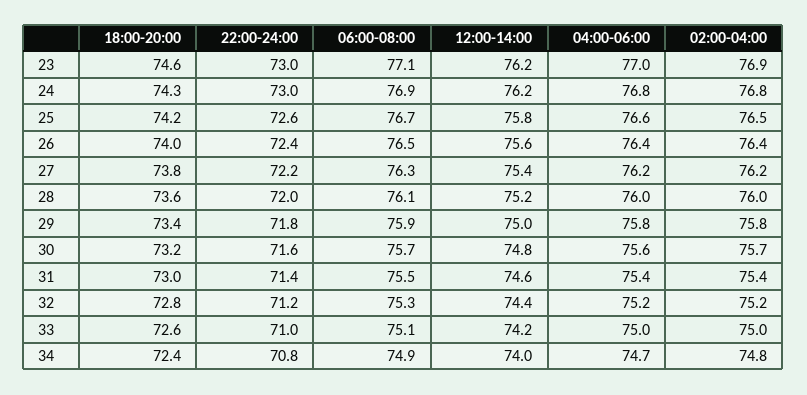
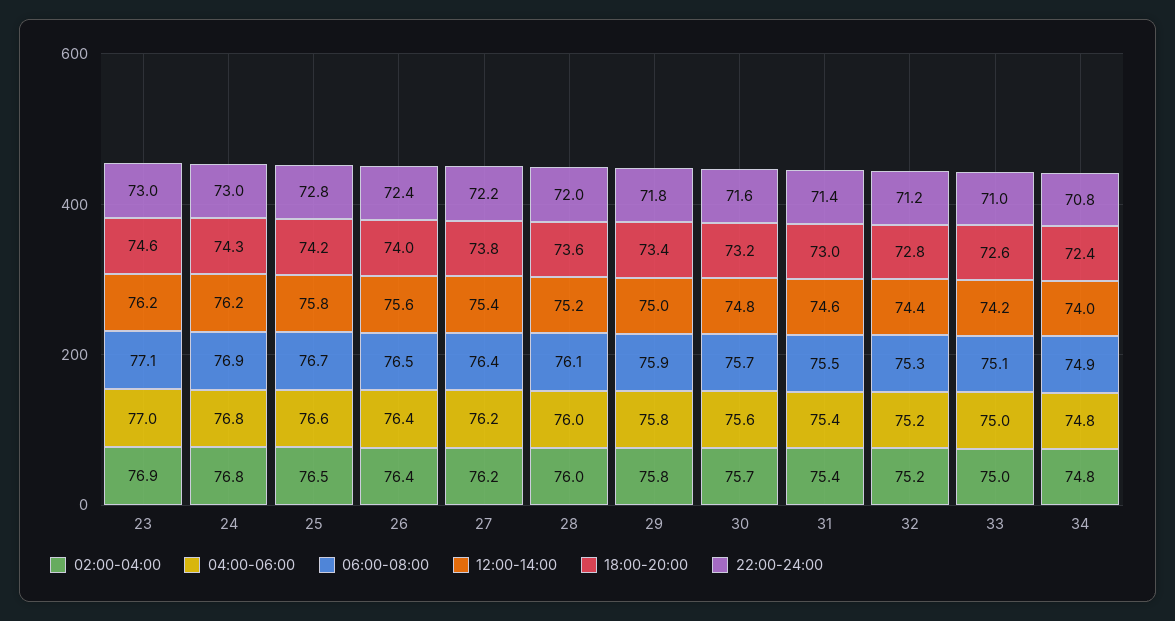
  {
    "18:00-20:00": {
      "23": 74.6,
      "24": 74.3,
      "25": 74.2,
      "26": 74,
      "27": 73.8,
      "28": 73.6,
      "29": 73.4,
      "30": 73.2,
      "31": 73,
      "32": 72.8,
      "33": 72.6,
      "34": 72.4
    },
    "22:00-24:00": {
      "23": 73,
      "24": 73,
-     "25": 72.6,
+     "25": 72.8,
      "26": 72.4,
      "27": 72.2,
      "28": 72,
      "29": 71.8,
      "30": 71.6,
      "31": 71.4,
      "32": 71.2,
      "33": 71,
      "34": 70.8
    },
    "06:00-08:00": {
      "23": 77.1,
      "24": 76.9,
      "25": 76.7,
      "26": 76.5,
-     "27": 76.3,
+     "27": 76.4,
      "28": 76.1,
      "29": 75.9,
      "30": 75.7,
      "31": 75.5,
      "32": 75.3,
      "33": 75.1,
      "34": 74.9
    },
    "12:00-14:00": {
      "23": 76.2,
      "24": 76.2,
      "25": 75.8,
      "26": 75.6,
      "27": 75.4,
      "28": 75.2,
      "29": 75,
      "30": 74.8,
      "31": 74.6,
      "32": 74.4,
      "33": 74.2,
      "34": 74
    },
    "04:00-06:00": {
      "23": 77,
      "24": 76.8,
      "25": 76.6,
      "26": 76.4,
      "27": 76.2,
      "28": 76,
      "29": 75.8,
      "30": 75.6,
      "31": 75.4,
      "32": 75.2,
      "33": 75,
-     "34": 74.7
+     "34": 74.8
    },
    "02:00-04:00": {
      "23": 76.9,
      "24": 76.8,
      "25": 76.5,
      "26": 76.4,
      "27": 76.2,
      "28": 76,
      "29": 75.8,
      "30": 75.7,
      "31": 75.4,
      "32": 75.2,
      "33": 75,
      "34": 74.8
    }
  }

